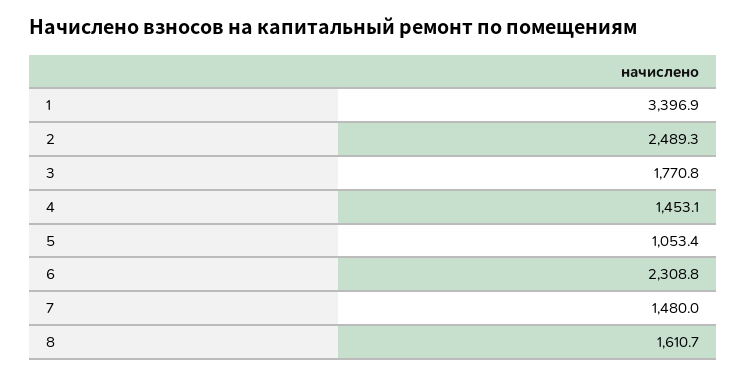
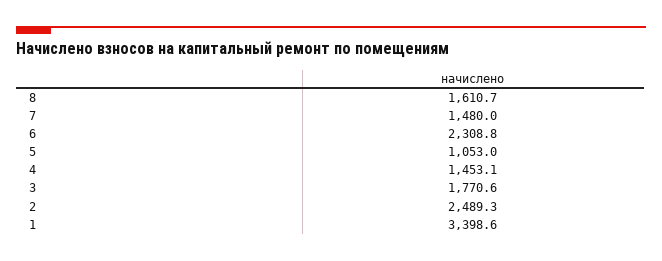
  {
-   "1": 3396.9,
+   "1": 3398.6,
    "2": 2489.3,
-   "3": 1770.8,
+   "3": 1770.6,
    "4": 1453.1,
-   "5": 1053.4,
+   "5": 1053,
    "6": 2308.8,
    "7": 1480,
    "8": 1610.7
  }

